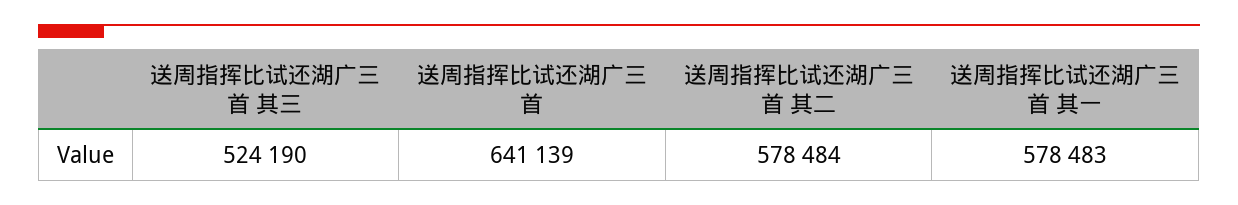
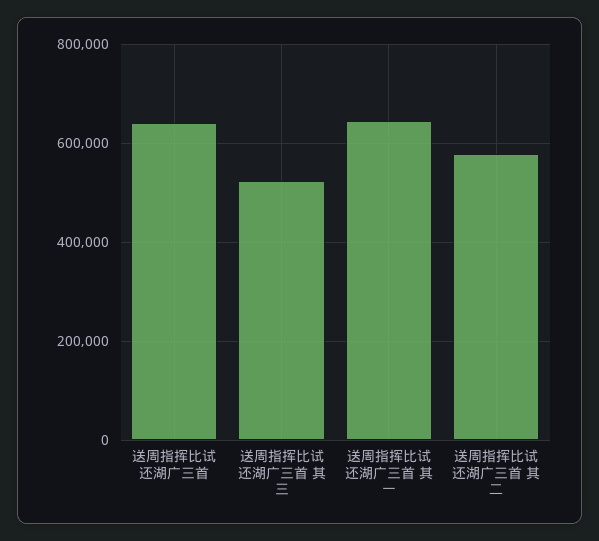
  {
    "送周指挥比试还湖广三首 其三": 524190,
    "送周指挥比试还湖广三首": 641139,
    "送周指挥比试还湖广三首 其二": 578484,
-   "送周指挥比试还湖广三首 其一": 578483
+   "送周指挥比试还湖广三首 其一": 640000
  }

